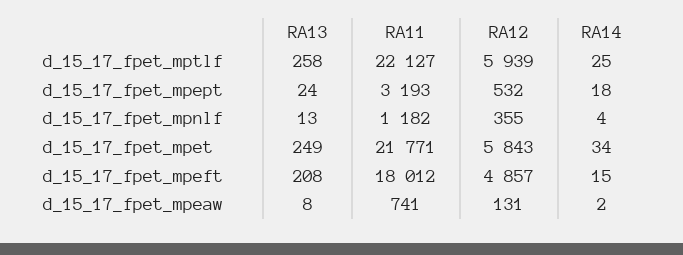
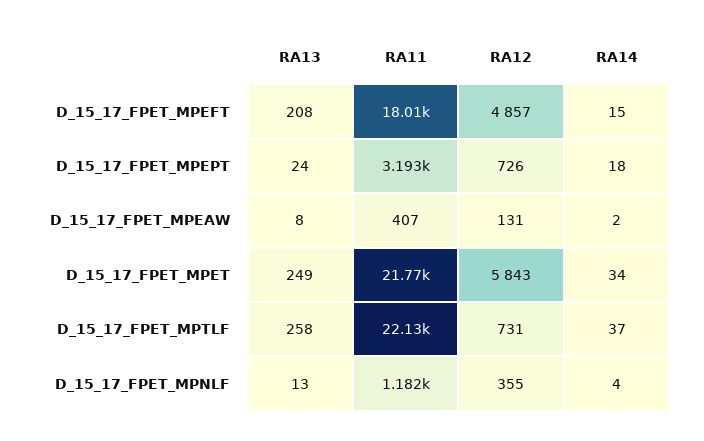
  {
    "RA13": {
      "d_15_17_fpet_mptlf": 258,
      "d_15_17_fpet_mpept": 24,
      "d_15_17_fpet_mpnlf": 13,
      "d_15_17_fpet_mpet": 249,
      "d_15_17_fpet_mpeft": 208,
      "d_15_17_fpet_mpeaw": 8
    },
    "RA11": {
      "d_15_17_fpet_mptlf": 22127,
      "d_15_17_fpet_mpept": 3193,
      "d_15_17_fpet_mpnlf": 1182,
      "d_15_17_fpet_mpet": 21771,
      "d_15_17_fpet_mpeft": 18012,
-     "d_15_17_fpet_mpeaw": 741
+     "d_15_17_fpet_mpeaw": 407
    },
    "RA12": {
-     "d_15_17_fpet_mptlf": 5939,
+     "d_15_17_fpet_mptlf": 731,
-     "d_15_17_fpet_mpept": 532,
+     "d_15_17_fpet_mpept": 726,
      "d_15_17_fpet_mpnlf": 355,
      "d_15_17_fpet_mpet": 5843,
      "d_15_17_fpet_mpeft": 4857,
      "d_15_17_fpet_mpeaw": 131
    },
    "RA14": {
-     "d_15_17_fpet_mptlf": 25,
+     "d_15_17_fpet_mptlf": 37,
      "d_15_17_fpet_mpept": 18,
      "d_15_17_fpet_mpnlf": 4,
      "d_15_17_fpet_mpet": 34,
      "d_15_17_fpet_mpeft": 15,
      "d_15_17_fpet_mpeaw": 2
    }
  }

